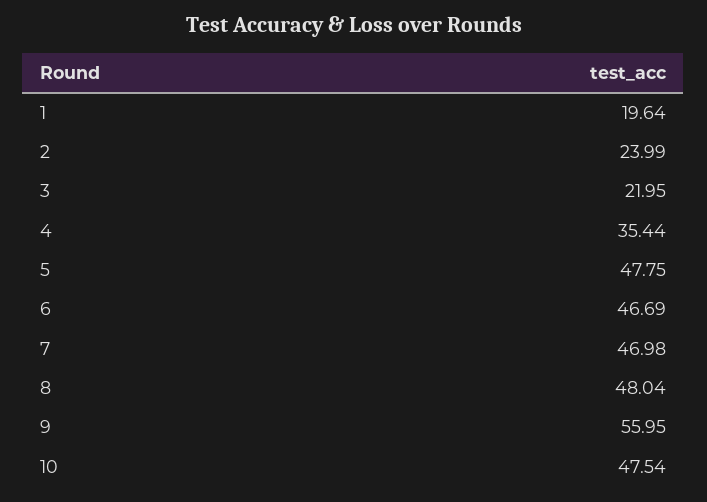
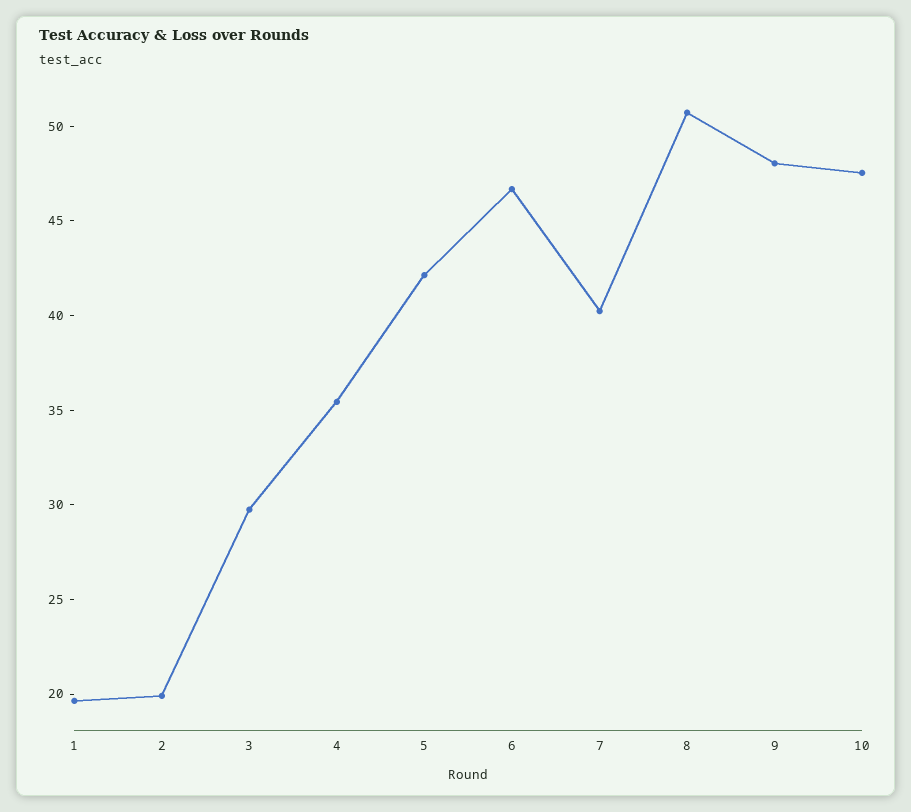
  {
    "1": 19.64,
-   "2": 23.99,
+   "2": 20,
-   "3": 21.95,
+   "3": 30,
    "4": 35.44,
-   "5": 47.75,
+   "5": 42,
    "6": 46.69,
-   "7": 46.98,
+   "7": 40,
-   "8": 48.04,
+   "8": 51,
-   "9": 55.95,
+   "9": 48,
    "10": 47.54
  }

